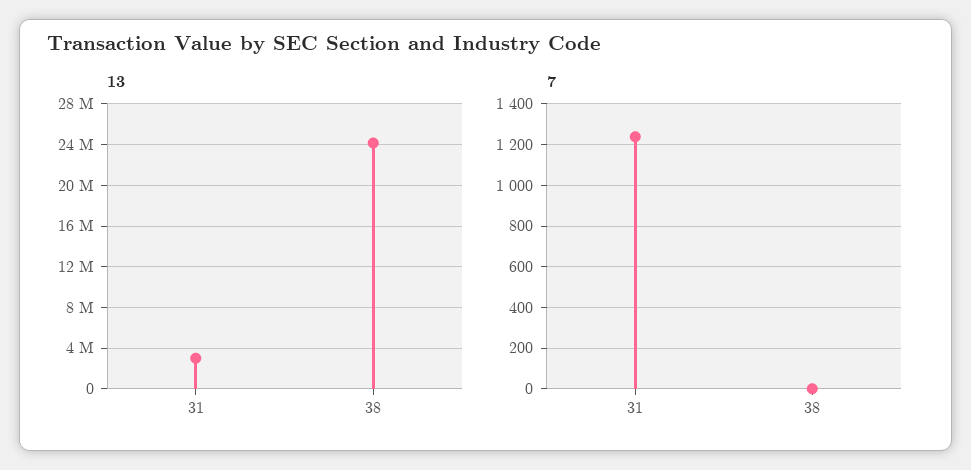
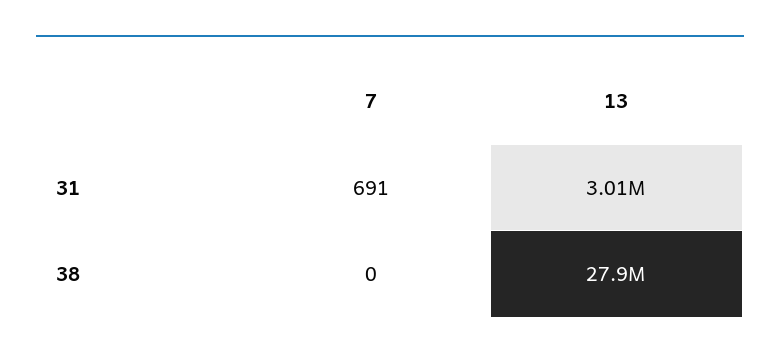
  {
    "13": {
      "31": 3010000,
-     "38": 24000000
+     "38": 27900000
    },
    "7": {
-     "31": 1250,
+     "31": 691,
      "38": 0
    }
  }

